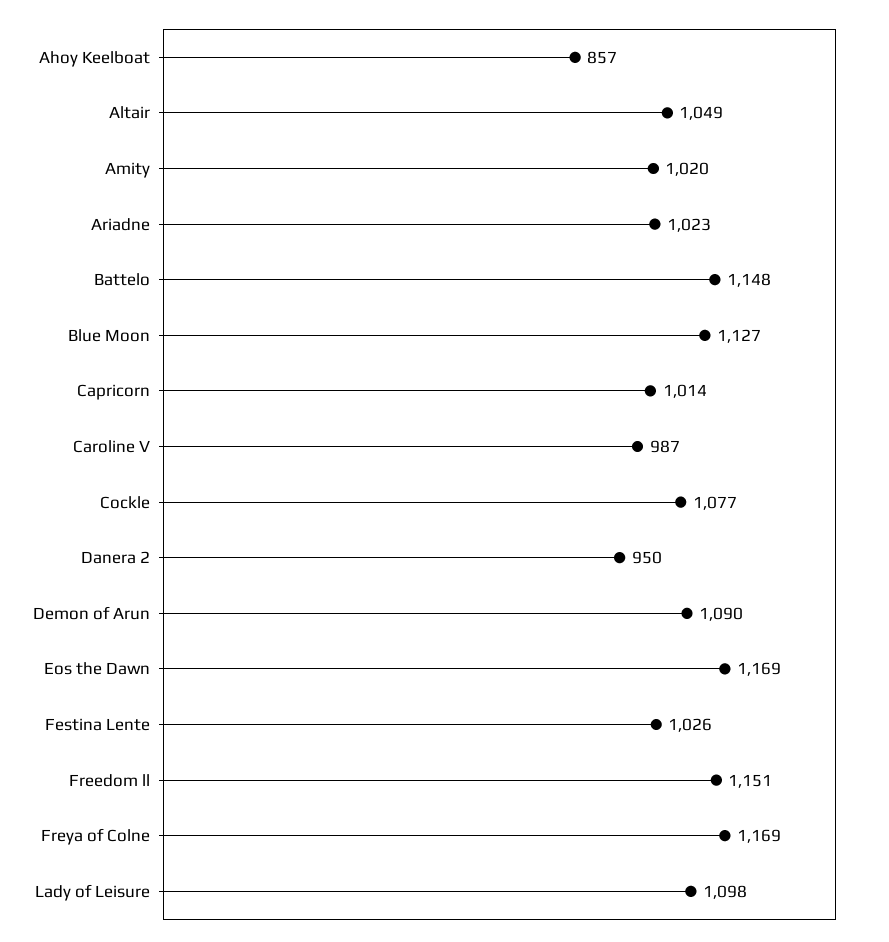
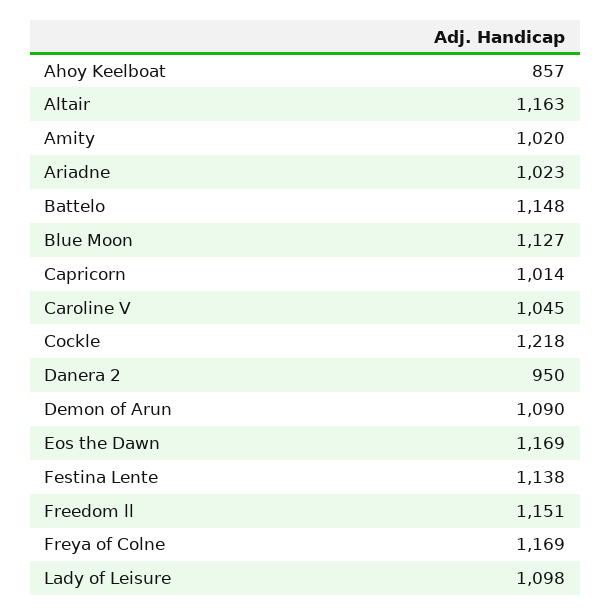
  {
    "Ahoy Keelboat": 857,
-   "Altair": 1049,
+   "Altair": 1163,
    "Amity": 1020,
    "Ariadne": 1023,
    "Battelo": 1148,
    "Blue Moon": 1127,
    "Capricorn": 1014,
-   "Caroline V": 987,
+   "Caroline V": 1045,
-   "Cockle": 1077,
+   "Cockle": 1218,
    "Danera 2": 950,
    "Demon of Arun": 1090,
    "Eos the Dawn": 1169,
-   "Festina Lente": 1026,
+   "Festina Lente": 1138,
    "Freedom ll": 1151,
    "Freya of Colne": 1169,
    "Lady of Leisure": 1098
  }

